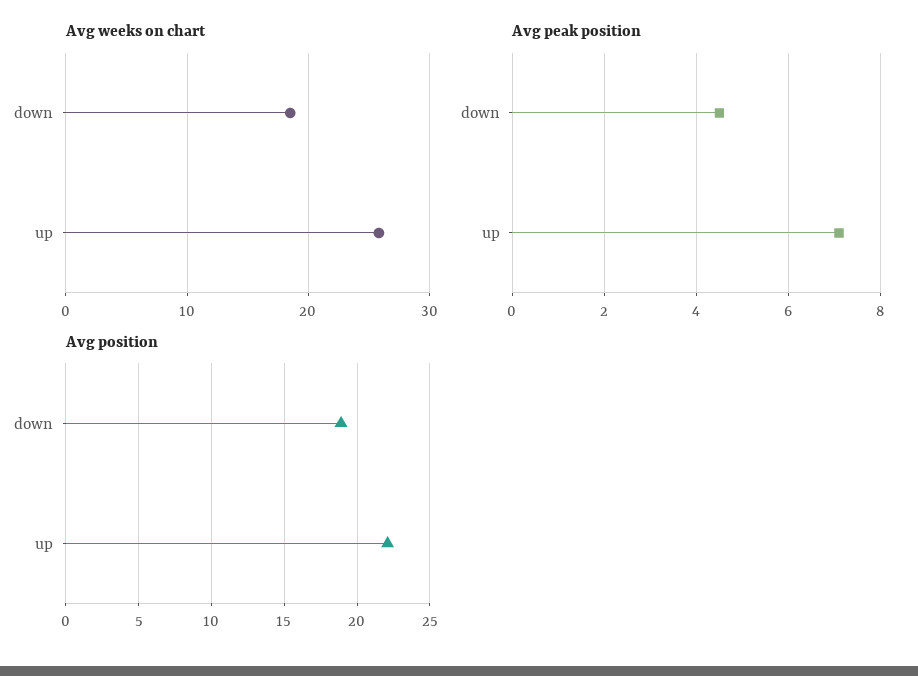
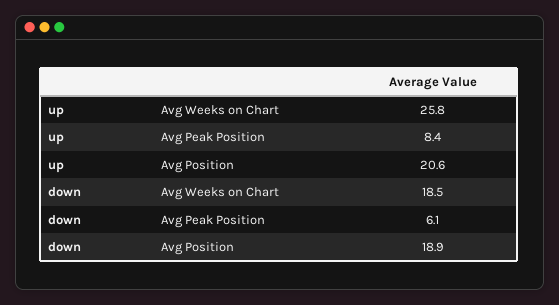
  {
    "Avg weeks on chart": {
      "down": 18.5,
      "up": 25.8
    },
    "Avg peak position": {
-     "down": 4.5,
+     "down": 6.1,
-     "up": 7
+     "up": 8.4
    },
    "Avg position": {
      "down": 18.9,
-     "up": 22
+     "up": 20.6
    }
  }

